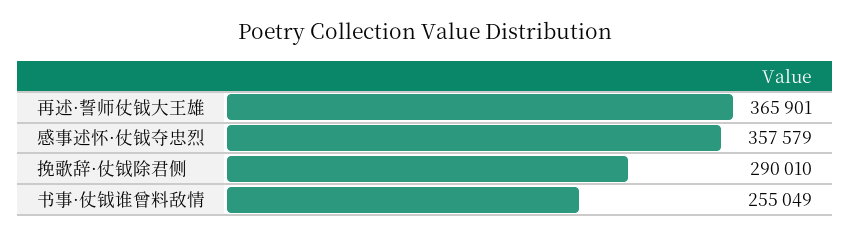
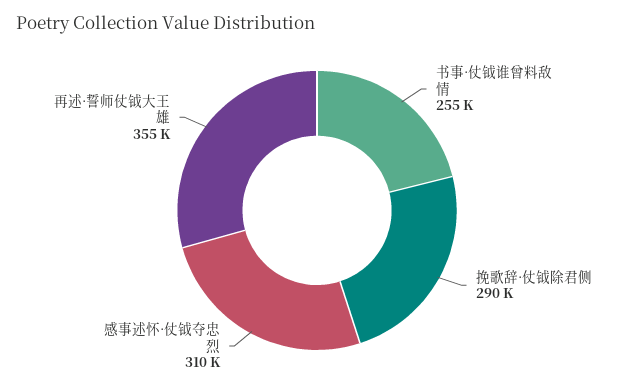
  {
-   "再述·誓师仗钺大王雄": 365901,
+   "再述·誓师仗钺大王雄": 355000,
-   "感事述怀·仗钺夺忠烈": 357579,
+   "感事述怀·仗钺夺忠烈": 310000,
    "挽歌辞·仗钺除君侧": 290010,
    "书事·仗钺谁曾料敌情": 255049
  }

